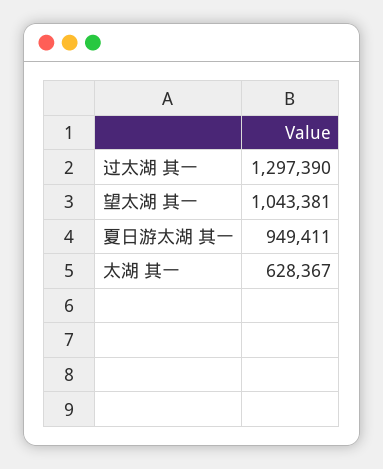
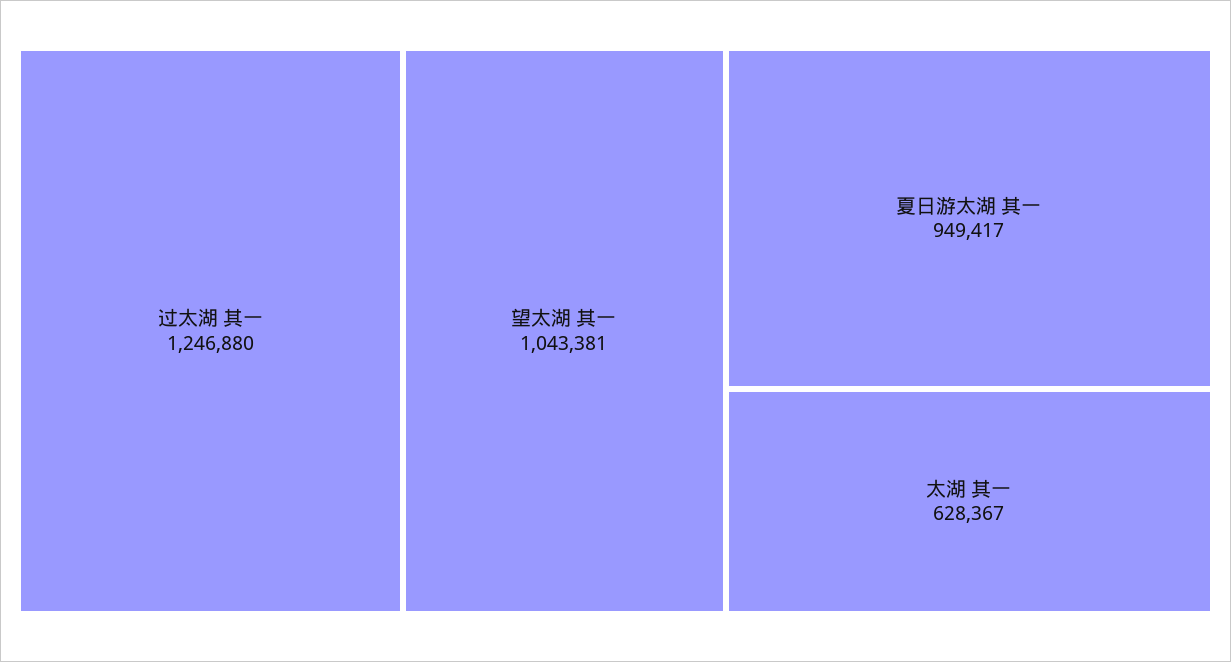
  {
-   "过太湖 其一": 1297390,
+   "过太湖 其一": 1246880,
    "望太湖 其一": 1043381,
-   "夏日游太湖 其一": 949411,
+   "夏日游太湖 其一": 949417,
    "太湖 其一": 628367
  }

